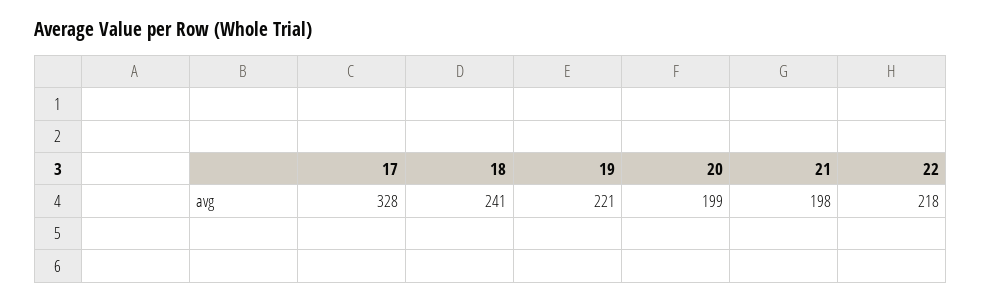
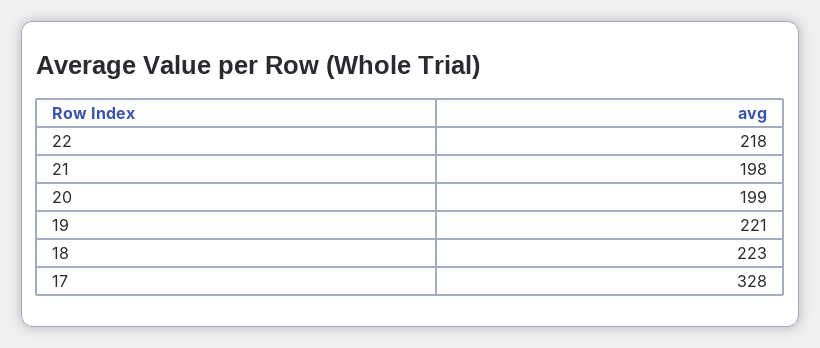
  {
    "17": 328,
-   "18": 241,
+   "18": 223,
    "19": 221,
    "20": 199,
    "21": 198,
    "22": 218
  }

